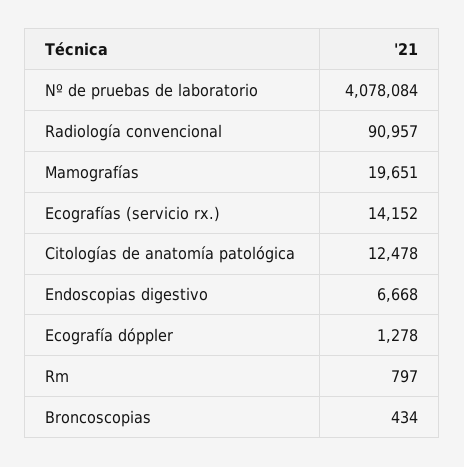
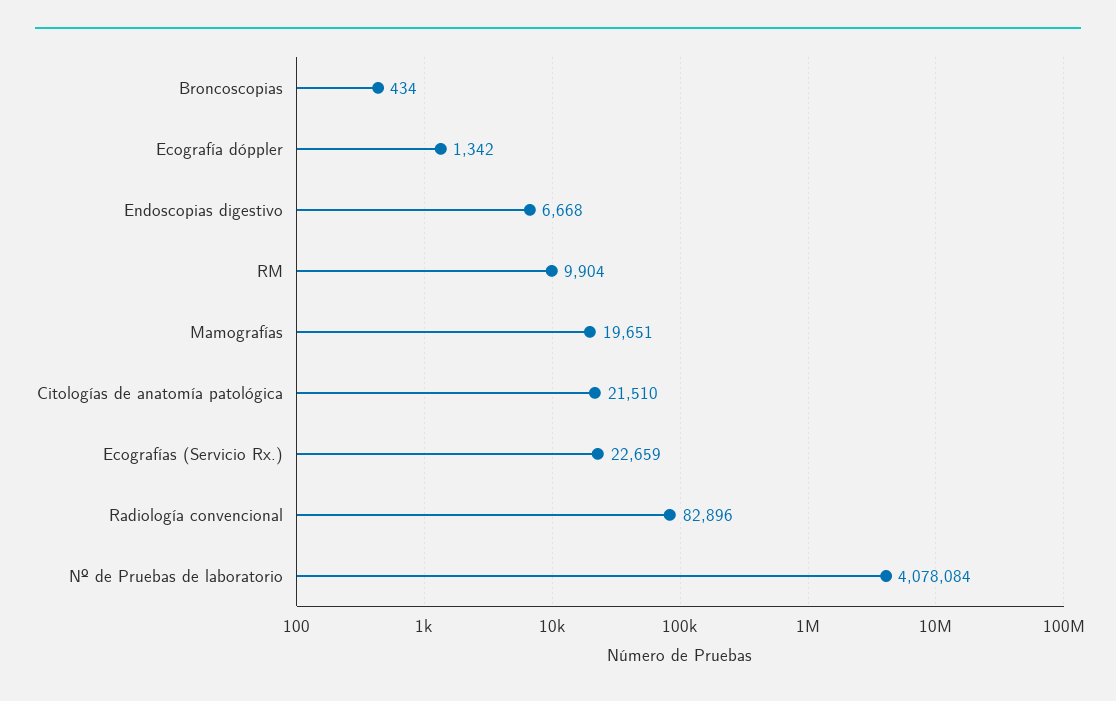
  {
    "Nº de pruebas de laboratorio": 4078084,
-   "Radiología convencional": 90957,
+   "Radiología convencional": 82896,
    "Mamografías": 19651,
-   "Ecografías (servicio rx.)": 14152,
+   "Ecografías (servicio rx.)": 22659,
-   "Citologías de anatomía patológica": 12478,
+   "Citologías de anatomía patológica": 21510,
    "Endoscopias digestivo": 6668,
-   "Ecografía dóppler": 1278,
+   "Ecografía dóppler": 1342,
-   "Rm": 797,
+   "Rm": 9904,
    "Broncoscopias": 434
  }

